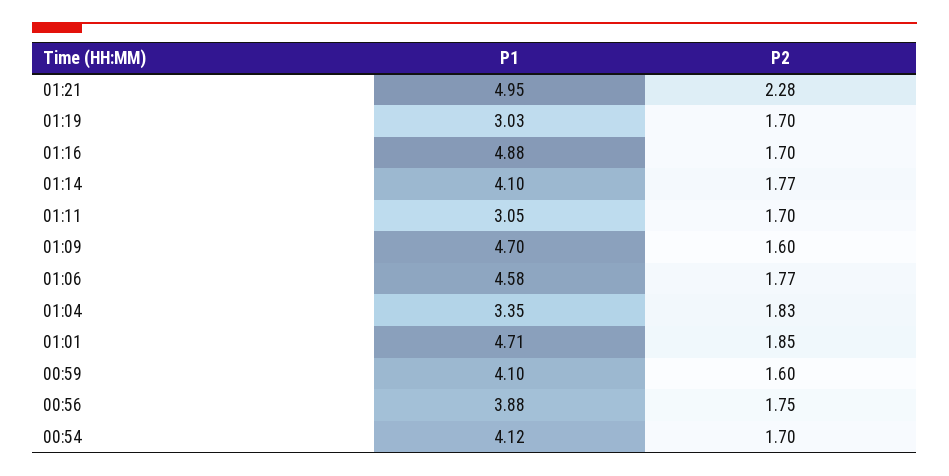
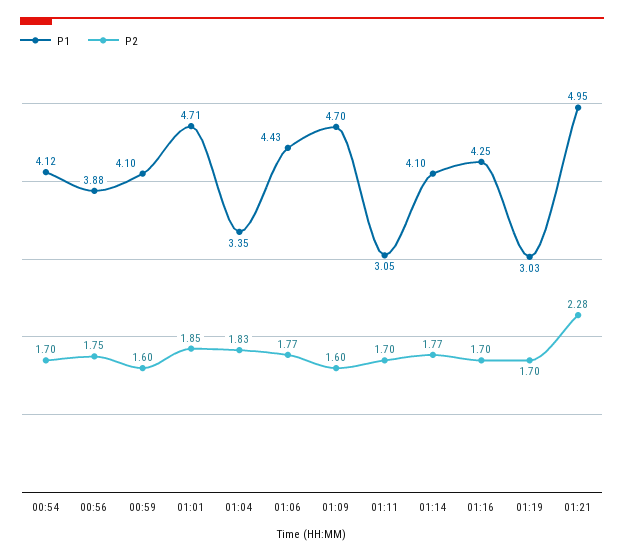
  {
    "P1": {
      "01:21": 4.95,
      "01:19": 3.03,
-     "01:16": 4.88,
+     "01:16": 4.25,
      "01:14": 4.1,
      "01:11": 3.05,
      "01:09": 4.7,
-     "01:06": 4.58,
+     "01:06": 4.43,
      "01:04": 3.35,
      "01:01": 4.71,
      "00:59": 4.1,
      "00:56": 3.88,
      "00:54": 4.12
    },
    "P2": {
      "01:21": 2.28,
      "01:19": 1.7,
      "01:16": 1.7,
      "01:14": 1.77,
      "01:11": 1.7,
      "01:09": 1.6,
      "01:06": 1.77,
      "01:04": 1.83,
      "01:01": 1.85,
      "00:59": 1.6,
      "00:56": 1.75,
      "00:54": 1.7
    }
  }

